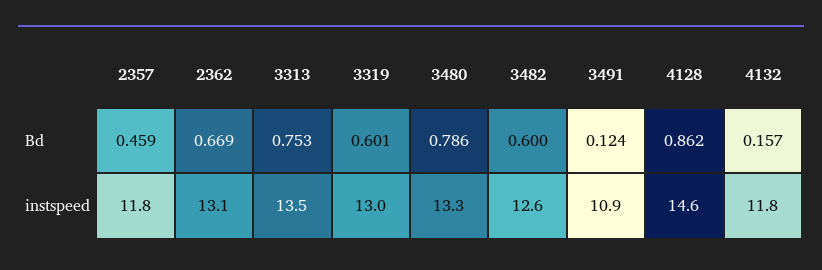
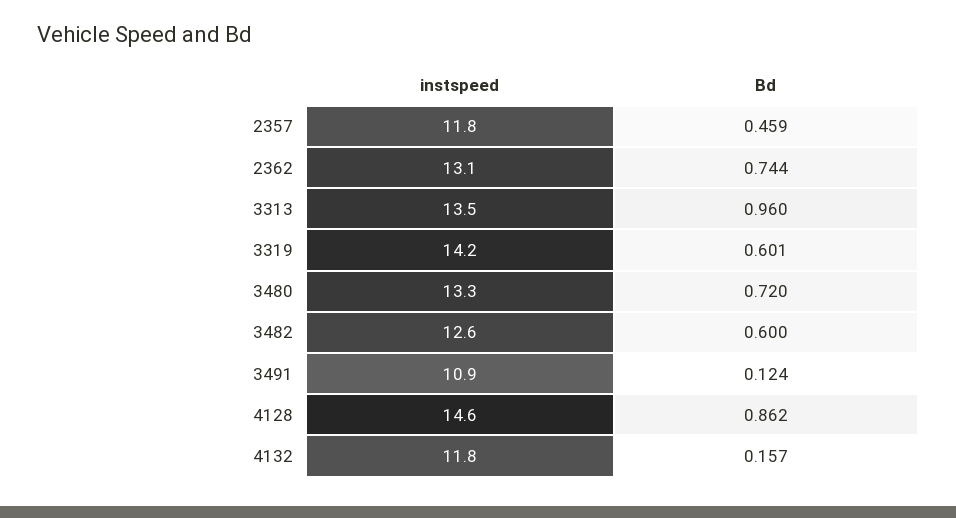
  {
    "2357": {
      "Bd": 0.459,
      "instspeed": 11.8
    },
    "2362": {
-     "Bd": 0.669,
+     "Bd": 0.744,
      "instspeed": 13.1
    },
    "3313": {
-     "Bd": 0.753,
+     "Bd": 0.96,
      "instspeed": 13.5
    },
    "3319": {
      "Bd": 0.601,
-     "instspeed": 13
+     "instspeed": 14.2
    },
    "3480": {
-     "Bd": 0.786,
+     "Bd": 0.72,
      "instspeed": 13.3
    },
    "3482": {
      "Bd": 0.6,
      "instspeed": 12.6
    },
    "3491": {
      "Bd": 0.124,
      "instspeed": 10.9
    },
    "4128": {
      "Bd": 0.862,
      "instspeed": 14.6
    },
    "4132": {
      "Bd": 0.157,
      "instspeed": 11.8
    }
  }

